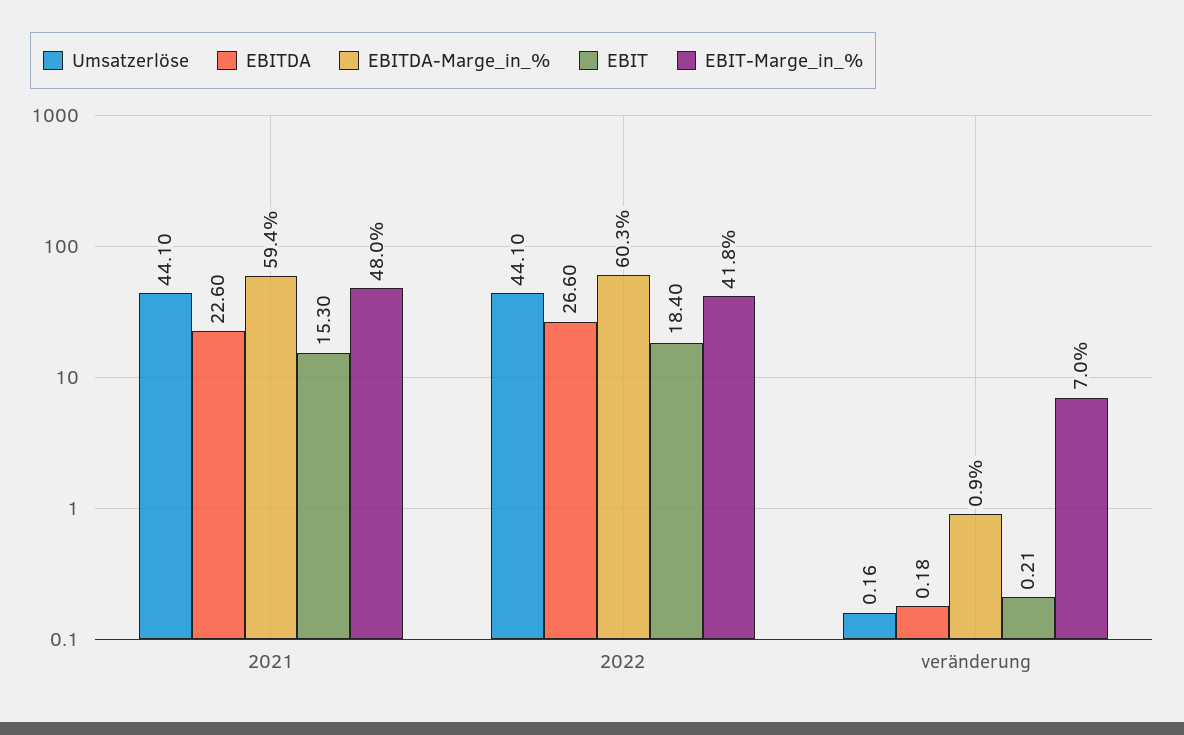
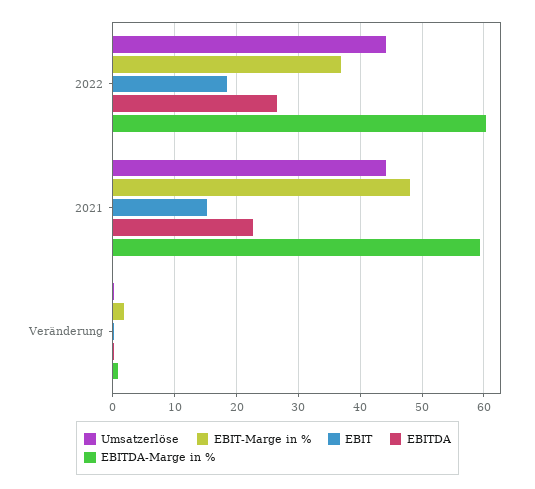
  {
    "Umsatzerlöse": {
      "2021": 44.1,
      "2022": 44.1,
      "veränderung": 0.16
    },
    "EBITDA": {
      "2021": 22.6,
      "2022": 26.6,
      "veränderung": 0.18
    },
    "EBITDA-Marge_in_%": {
      "2021": 59.4,
      "2022": 60.3,
      "veränderung": 0.9
    },
    "EBIT": {
      "2021": 15.3,
      "2022": 18.4,
      "veränderung": 0.21
    },
    "EBIT-Marge_in_%": {
      "2021": 48,
-     "2022": 41.8,
+     "2022": 37,
-     "veränderung": 7
+     "veränderung": 2
    }
  }

